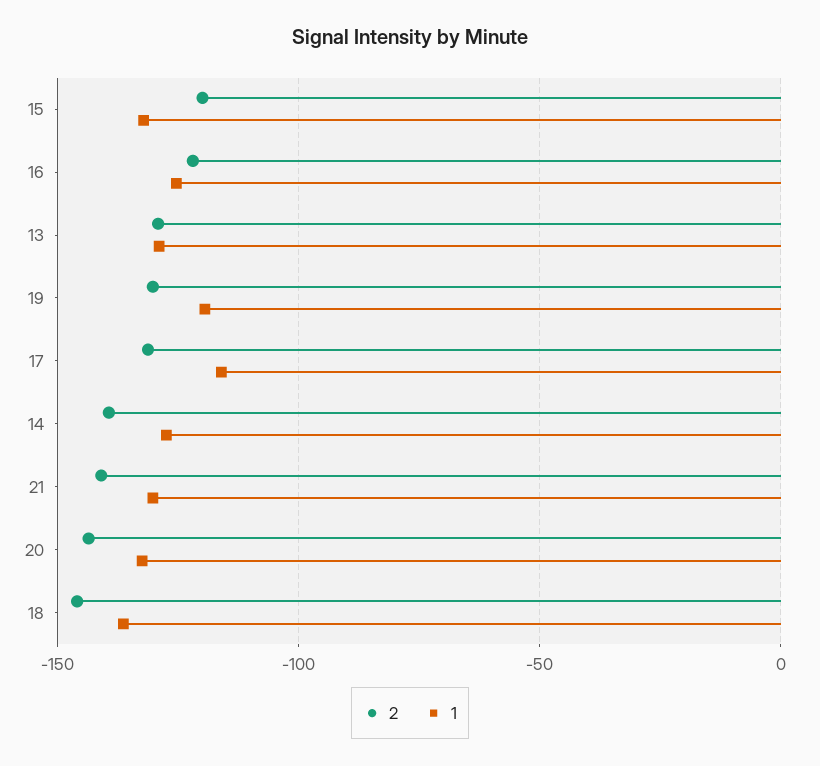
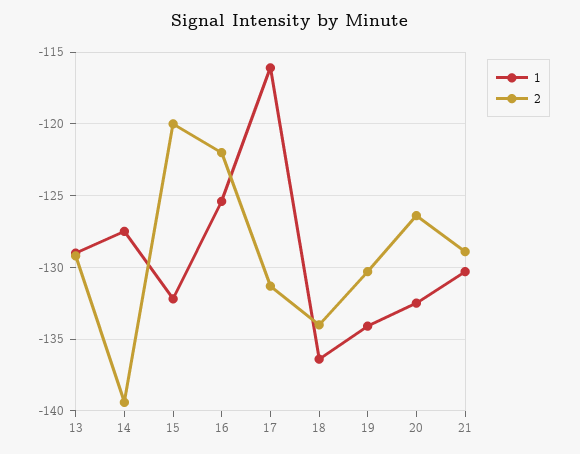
  {
    "2": {
      "15": -120,
      "16": -122,
      "13": -129,
      "19": -130.5,
      "17": -131.5,
      "14": -139.5,
-     "21": -140,
+     "21": -129,
-     "20": -145,
+     "20": -126.5,
-     "18": -145
+     "18": -134
    },
    "1": {
      "15": -132,
      "16": -125.5,
      "13": -129,
-     "19": -120,
+     "19": -134,
      "17": -116,
      "14": -127.5,
      "21": -130.5,
      "20": -132.5,
      "18": -136.5
    }
  }

